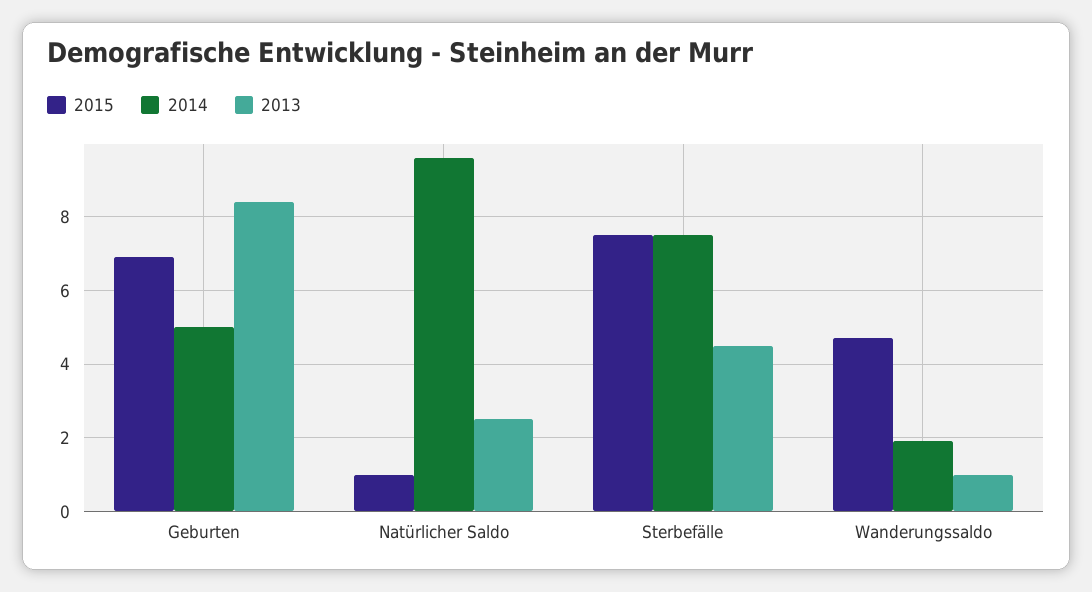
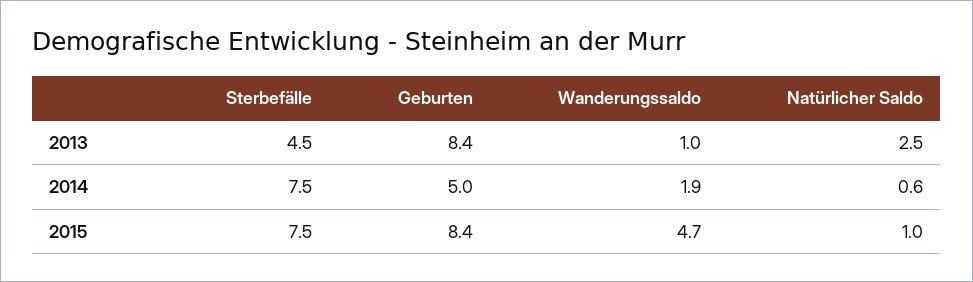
  {
    "2015": {
-     "Geburten": 7,
+     "Geburten": 8.4,
      "Natürlicher Saldo": 1,
      "Sterbefälle": 7.5,
      "Wanderungssaldo": 4.7
    },
    "2014": {
      "Geburten": 5,
-     "Natürlicher Saldo": 9.5,
+     "Natürlicher Saldo": 0.6,
      "Sterbefälle": 7.5,
      "Wanderungssaldo": 1.9
    },
    "2013": {
      "Geburten": 8.4,
      "Natürlicher Saldo": 2.5,
      "Sterbefälle": 4.5,
      "Wanderungssaldo": 1
    }
  }

